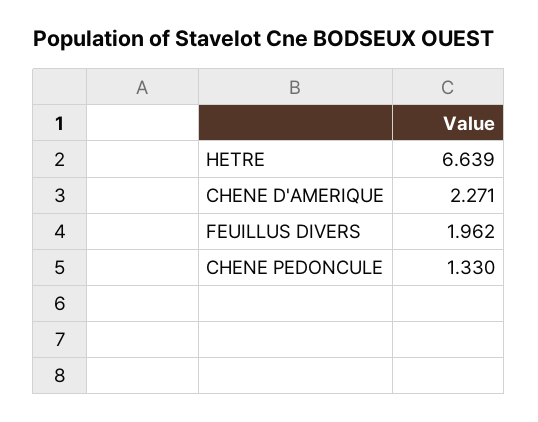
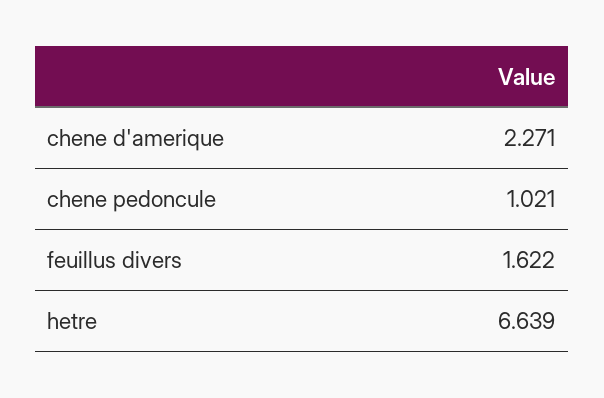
  {
    "HETRE": 6.639,
    "CHENE D'AMERIQUE": 2.271,
-   "FEUILLUS DIVERS": 1.962,
+   "FEUILLUS DIVERS": 1.622,
-   "CHENE PEDONCULE": 1.33
+   "CHENE PEDONCULE": 1.021
  }

